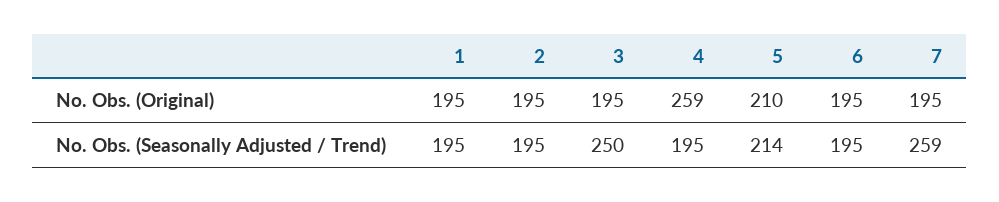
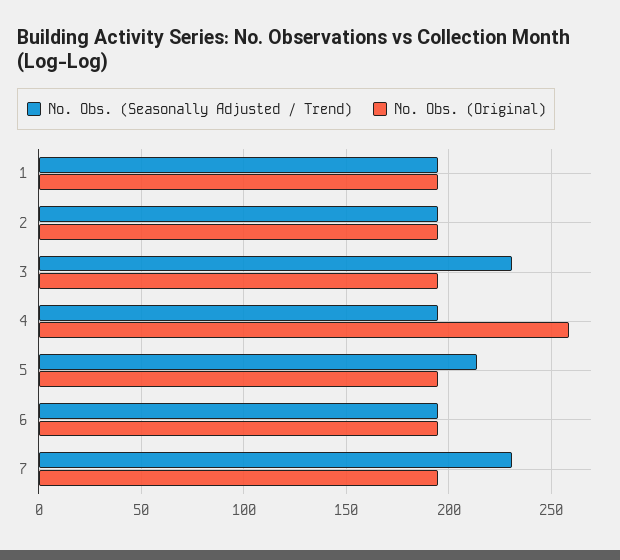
  {
    "No. Obs. (Original)": {
      "1": 195,
      "2": 195,
      "3": 195,
      "4": 259,
-     "5": 210,
+     "5": 195,
      "6": 195,
      "7": 195
    },
    "No. Obs. (Seasonally Adjusted / Trend)": {
      "1": 195,
      "2": 195,
-     "3": 250,
+     "3": 230,
      "4": 195,
      "5": 214,
      "6": 195,
-     "7": 259
+     "7": 230
    }
  }

